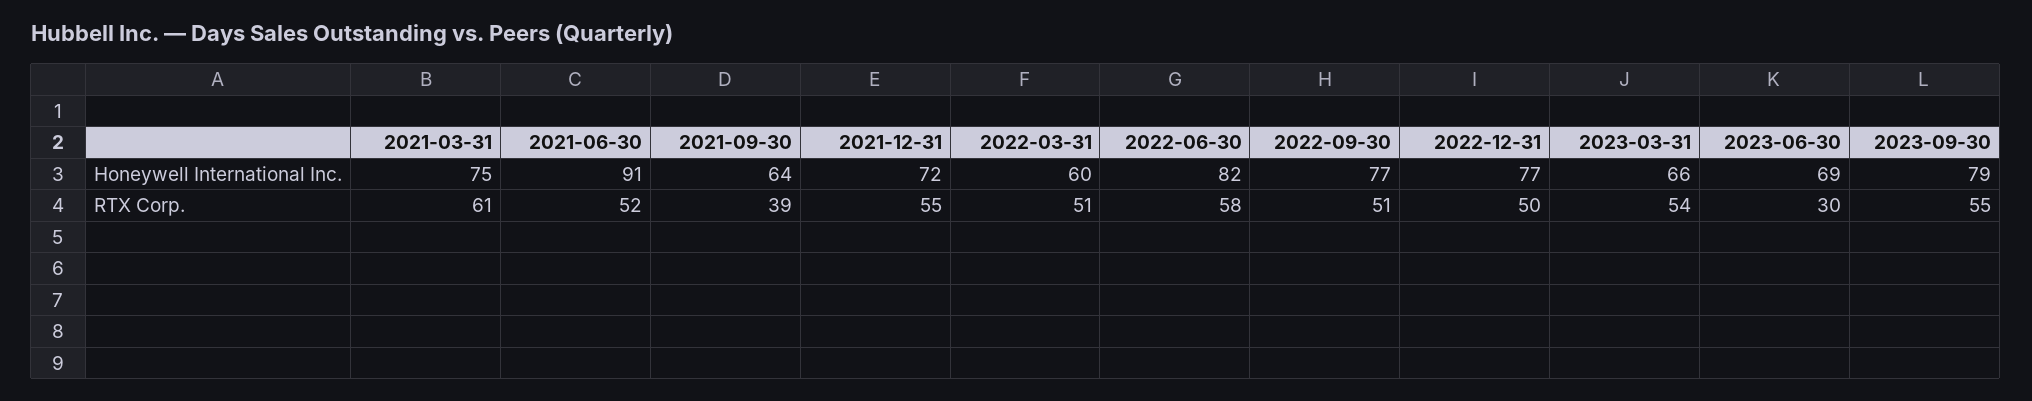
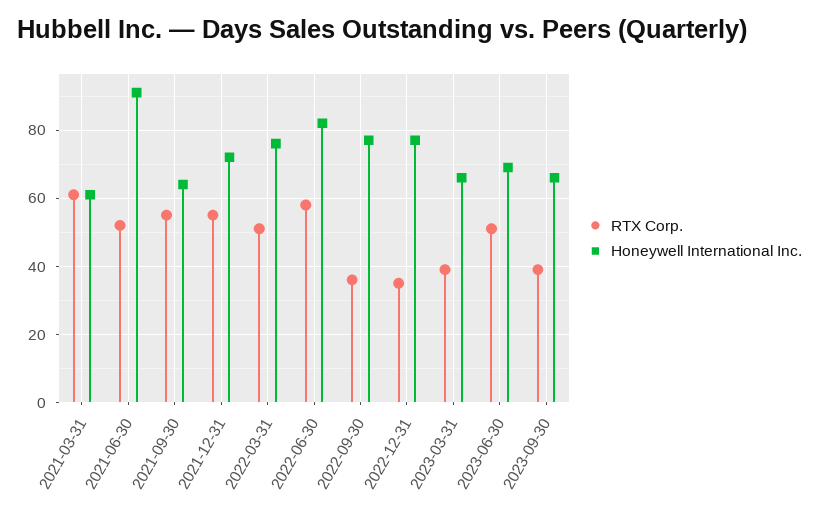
  {
    "Honeywell International Inc.": {
-     "2021-03-31": 75,
+     "2021-03-31": 60,
      "2021-06-30": 91,
      "2021-09-30": 64,
      "2021-12-31": 72,
-     "2022-03-31": 60,
+     "2022-03-31": 75,
      "2022-06-30": 82,
      "2022-09-30": 77,
      "2022-12-31": 77,
      "2023-03-31": 66,
      "2023-06-30": 69,
-     "2023-09-30": 79
+     "2023-09-30": 65
    },
    "RTX Corp.": {
      "2021-03-31": 61,
      "2021-06-30": 52,
-     "2021-09-30": 39,
+     "2021-09-30": 55,
      "2021-12-31": 55,
      "2022-03-31": 51,
      "2022-06-30": 58,
-     "2022-09-30": 51,
+     "2022-09-30": 35,
-     "2022-12-31": 50,
+     "2022-12-31": 35,
-     "2023-03-31": 54,
+     "2023-03-31": 40,
-     "2023-06-30": 30,
+     "2023-06-30": 50,
-     "2023-09-30": 55
+     "2023-09-30": 40
    }
  }

